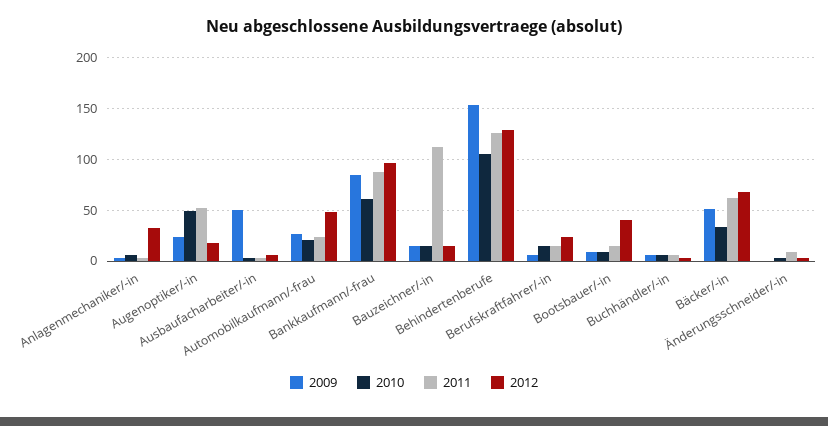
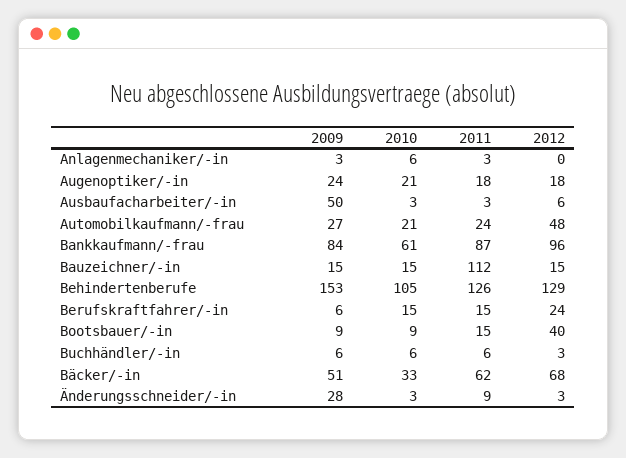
  {
    "2009": {
      "Anlagenmechaniker/-in": 3,
      "Augenoptiker/-in": 24,
      "Ausbaufacharbeiter/-in": 50,
      "Automobilkaufmann/-frau": 27,
      "Bankkaufmann/-frau": 84,
      "Bauzeichner/-in": 15,
      "Behindertenberufe": 153,
      "Berufskraftfahrer/-in": 6,
      "Bootsbauer/-in": 9,
      "Buchhändler/-in": 6,
      "Bäcker/-in": 51,
-     "Änderungsschneider/-in": 0
+     "Änderungsschneider/-in": 28
    },
    "2010": {
      "Anlagenmechaniker/-in": 6,
-     "Augenoptiker/-in": 50,
+     "Augenoptiker/-in": 21,
      "Ausbaufacharbeiter/-in": 3,
      "Automobilkaufmann/-frau": 21,
      "Bankkaufmann/-frau": 61,
      "Bauzeichner/-in": 15,
      "Behindertenberufe": 105,
      "Berufskraftfahrer/-in": 15,
      "Bootsbauer/-in": 9,
      "Buchhändler/-in": 6,
      "Bäcker/-in": 33,
      "Änderungsschneider/-in": 3
    },
    "2011": {
      "Anlagenmechaniker/-in": 3,
-     "Augenoptiker/-in": 50,
+     "Augenoptiker/-in": 18,
      "Ausbaufacharbeiter/-in": 3,
      "Automobilkaufmann/-frau": 24,
      "Bankkaufmann/-frau": 87,
      "Bauzeichner/-in": 112,
      "Behindertenberufe": 126,
      "Berufskraftfahrer/-in": 15,
      "Bootsbauer/-in": 15,
      "Buchhändler/-in": 6,
      "Bäcker/-in": 62,
      "Änderungsschneider/-in": 9
    },
    "2012": {
-     "Anlagenmechaniker/-in": 30,
+     "Anlagenmechaniker/-in": 0,
      "Augenoptiker/-in": 18,
      "Ausbaufacharbeiter/-in": 6,
      "Automobilkaufmann/-frau": 48,
      "Bankkaufmann/-frau": 96,
      "Bauzeichner/-in": 15,
      "Behindertenberufe": 129,
      "Berufskraftfahrer/-in": 24,
      "Bootsbauer/-in": 40,
      "Buchhändler/-in": 3,
      "Bäcker/-in": 68,
      "Änderungsschneider/-in": 3
    }
  }

